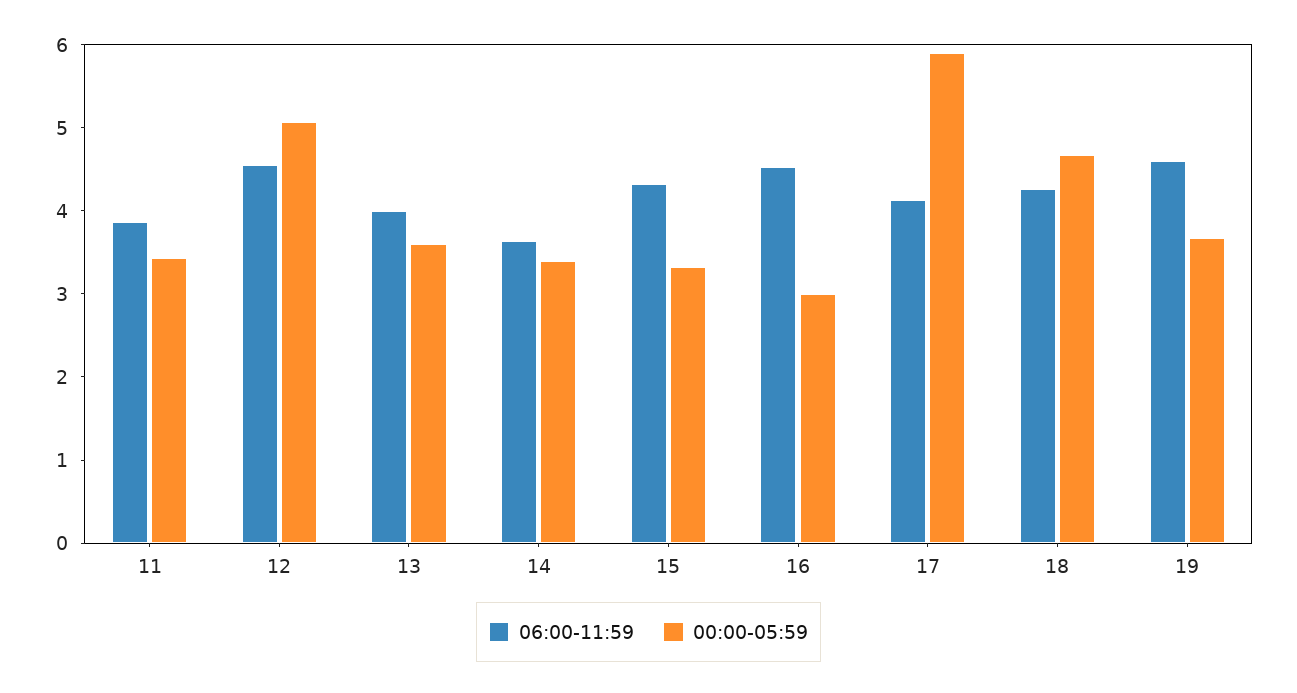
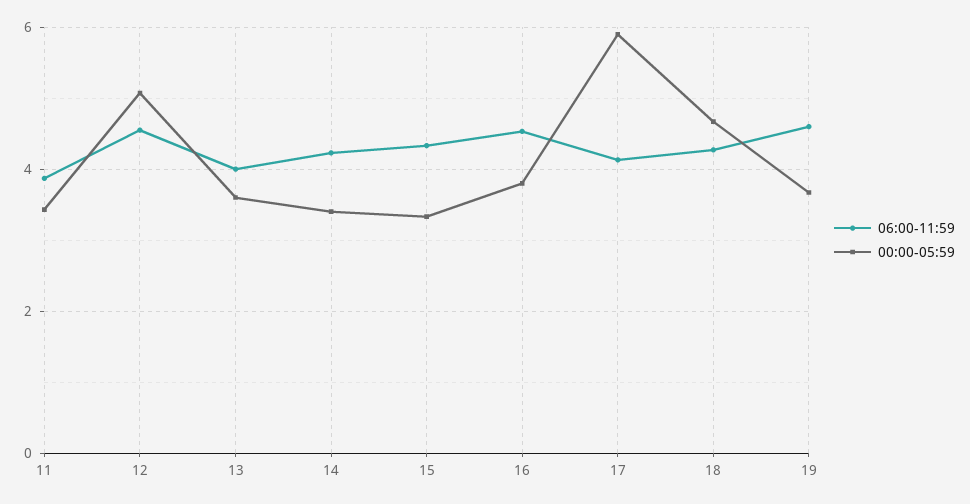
  {
    "06:00-11:59": {
      "11": 3.8,
      "12": 4.6,
      "13": 4,
-     "14": 3.6,
+     "14": 4.2,
      "15": 4.4,
      "16": 4.6,
      "17": 4.2,
      "18": 4.2,
      "19": 4.6
    },
    "00:00-05:59": {
      "11": 3.4,
      "12": 5,
      "13": 3.6,
      "14": 3.4,
      "15": 3.4,
-     "16": 3,
+     "16": 3.8,
      "17": 6,
      "18": 4.6,
      "19": 3.6
    }
  }

